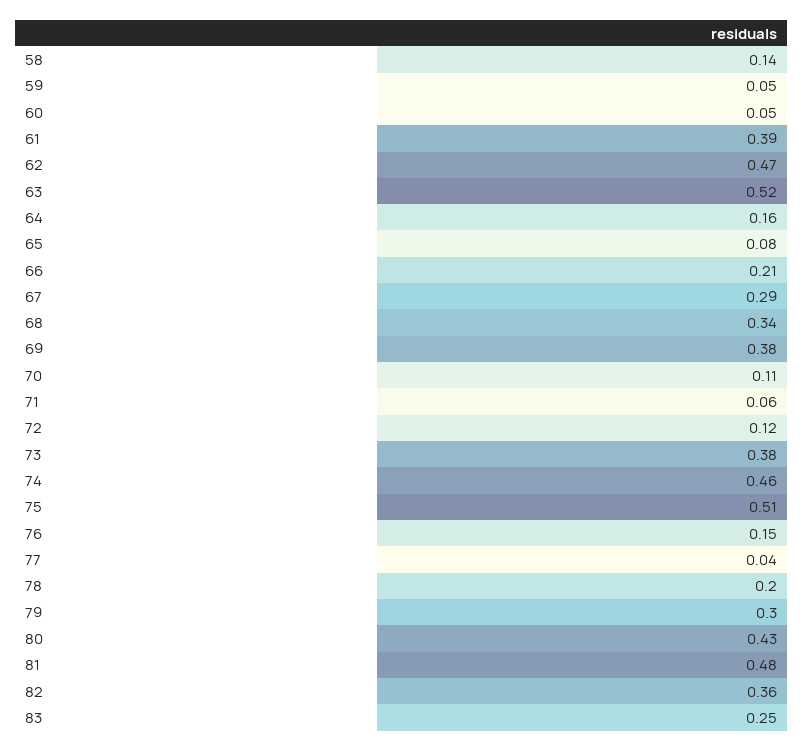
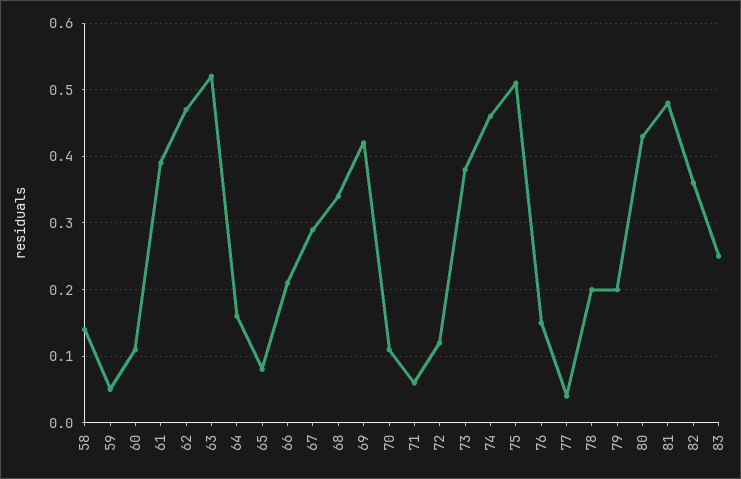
  {
    "58": 0.14,
    "59": 0.05,
-   "60": 0.05,
+   "60": 0.11,
    "61": 0.39,
    "62": 0.47,
    "63": 0.52,
    "64": 0.16,
    "65": 0.08,
    "66": 0.21,
    "67": 0.29,
    "68": 0.34,
-   "69": 0.38,
+   "69": 0.42,
    "70": 0.11,
    "71": 0.06,
    "72": 0.12,
    "73": 0.38,
    "74": 0.46,
    "75": 0.51,
    "76": 0.15,
    "77": 0.04,
    "78": 0.2,
-   "79": 0.3,
+   "79": 0.2,
    "80": 0.43,
    "81": 0.48,
    "82": 0.36,
    "83": 0.25
  }

